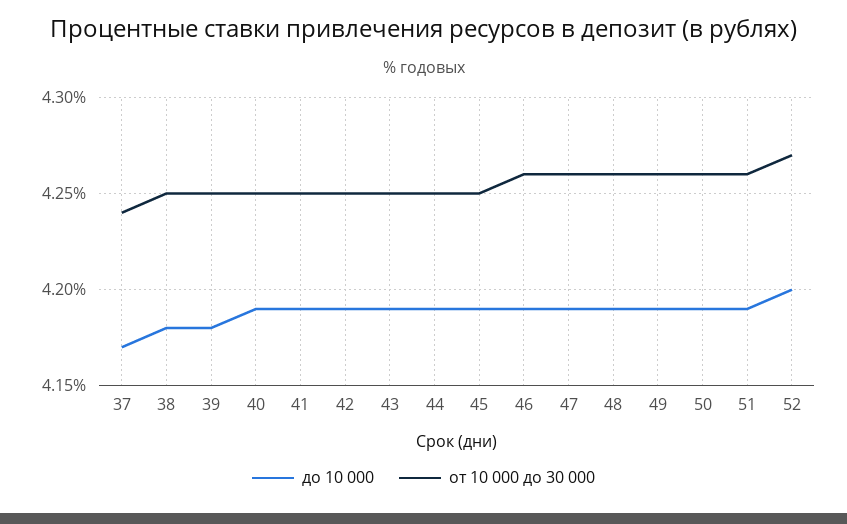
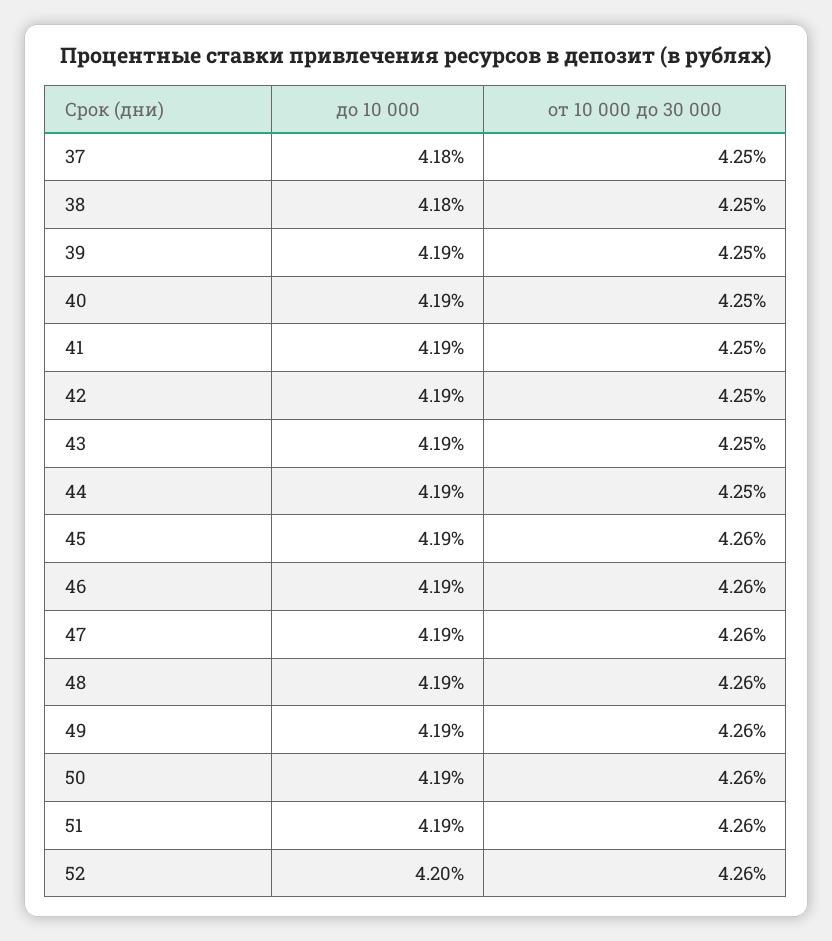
  {
    "до 10 000": {
-     "37": 4.17,
+     "37": 4.18,
      "38": 4.18,
-     "39": 4.18,
+     "39": 4.19,
      "40": 4.19,
      "41": 4.19,
      "42": 4.19,
      "43": 4.19,
      "44": 4.19,
      "45": 4.19,
      "46": 4.19,
      "47": 4.19,
      "48": 4.19,
      "49": 4.19,
      "50": 4.19,
      "51": 4.19,
      "52": 4.2
    },
    "от 10 000 до 30 000": {
-     "37": 4.24,
+     "37": 4.25,
      "38": 4.25,
      "39": 4.25,
      "40": 4.25,
      "41": 4.25,
      "42": 4.25,
      "43": 4.25,
      "44": 4.25,
-     "45": 4.25,
+     "45": 4.26,
      "46": 4.26,
      "47": 4.26,
      "48": 4.26,
      "49": 4.26,
      "50": 4.26,
      "51": 4.26,
-     "52": 4.27
+     "52": 4.26
    }
  }

